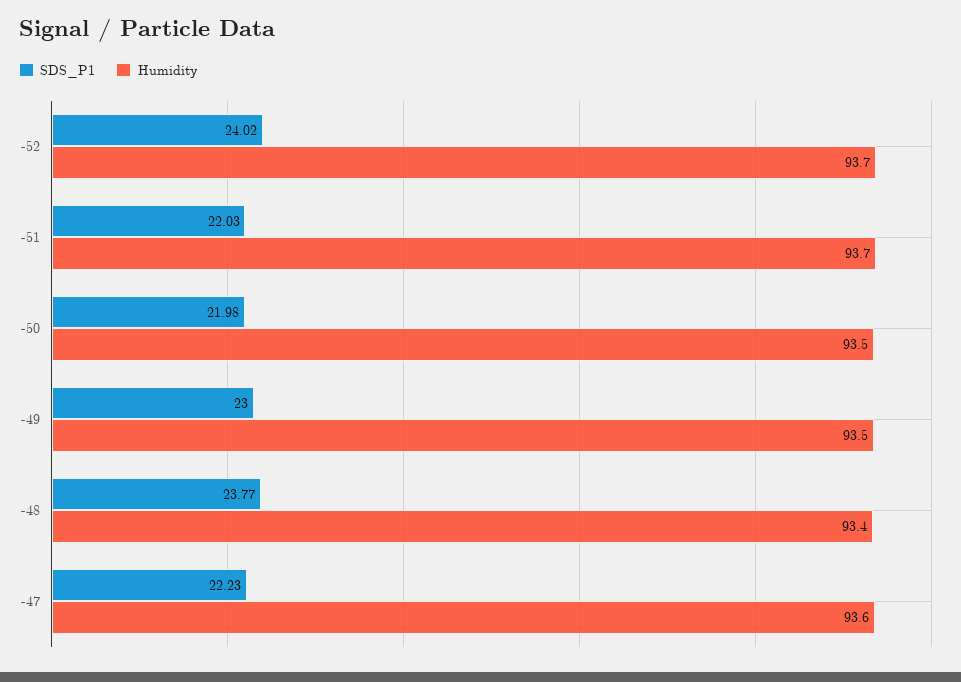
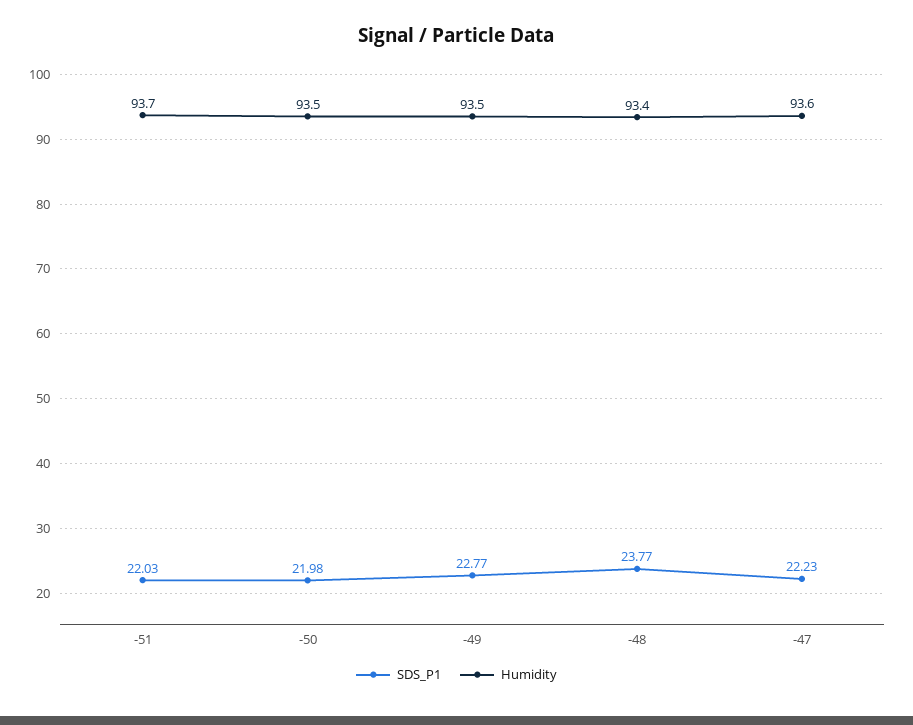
  {
    "SDS_P1": {
-     "-52": 24.02,
      "-51": 22.03,
      "-50": 21.98,
-     "-49": 23,
+     "-49": 22.77,
      "-48": 23.77,
      "-47": 22.23
    },
    "Humidity": {
-     "-52": 93.7,
      "-51": 93.7,
      "-50": 93.5,
      "-49": 93.5,
      "-48": 93.4,
      "-47": 93.6
    }
  }

